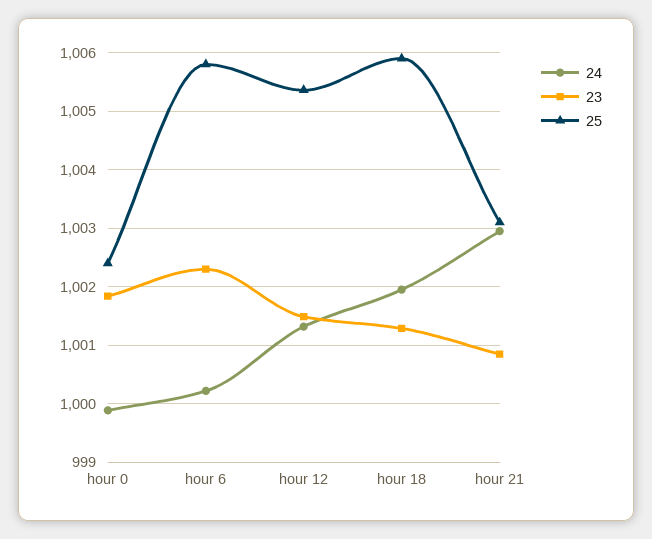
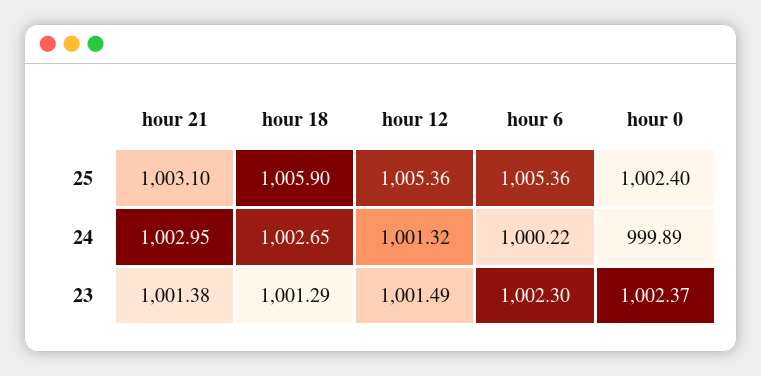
  {
    "24": {
      "hour 0": 999.89,
      "hour 6": 1000.22,
      "hour 12": 1001.32,
-     "hour 18": 1002,
+     "hour 18": 1002.65,
      "hour 21": 1002.95
    },
    "23": {
-     "hour 0": 1001.8,
+     "hour 0": 1002.37,
      "hour 6": 1002.3,
      "hour 12": 1001.49,
      "hour 18": 1001.29,
-     "hour 21": 1000.8
+     "hour 21": 1001.38
    },
    "25": {
      "hour 0": 1002.4,
-     "hour 6": 1005.8,
+     "hour 6": 1005.36,
      "hour 12": 1005.36,
      "hour 18": 1005.9,
      "hour 21": 1003.1
    }
  }

